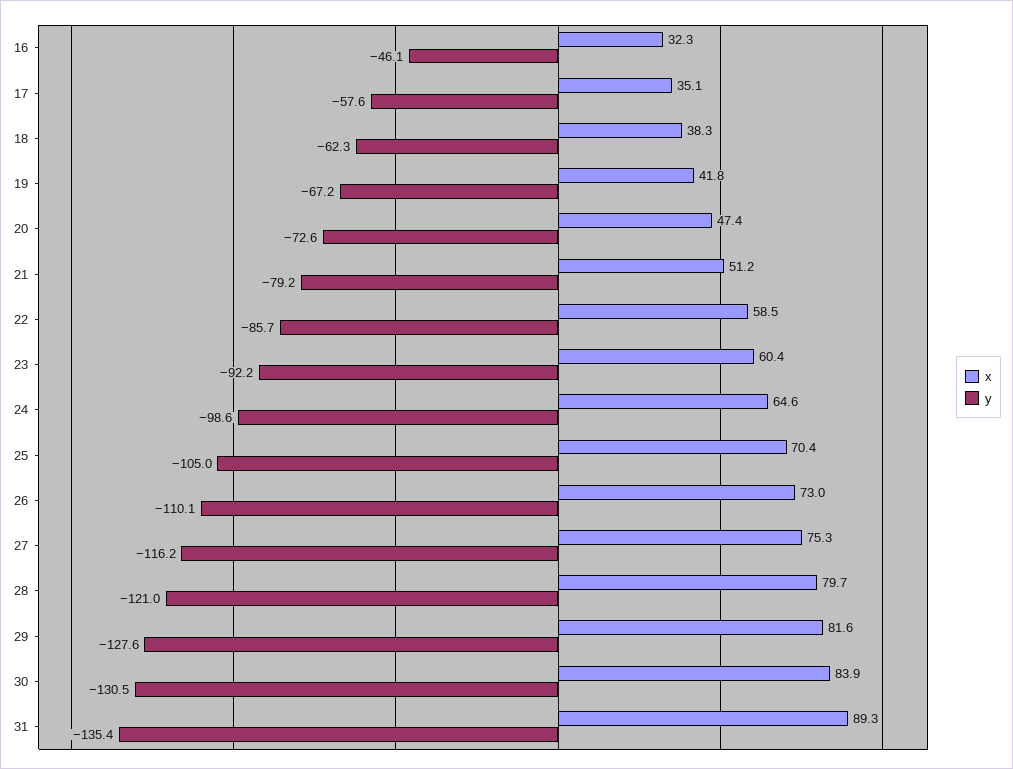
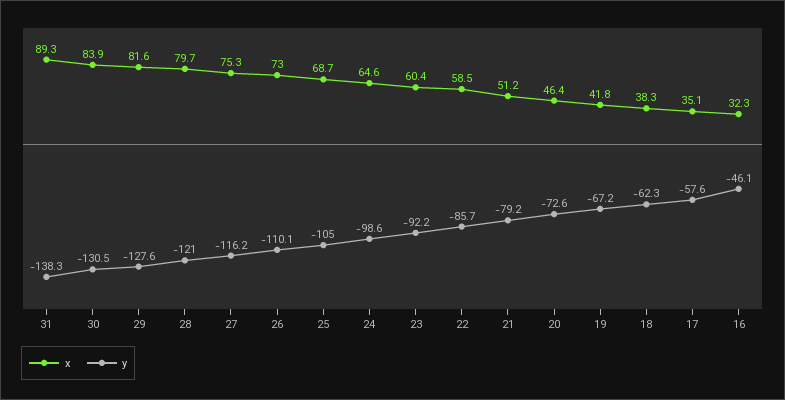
  {
    "x": {
      "16": 32.3,
      "17": 35.1,
      "18": 38.3,
      "19": 41.8,
-     "20": 47.4,
+     "20": 46.4,
      "21": 51.2,
      "22": 58.5,
      "23": 60.4,
      "24": 64.6,
-     "25": 70.4,
+     "25": 68.7,
      "26": 73,
      "27": 75.3,
      "28": 79.7,
      "29": 81.6,
      "30": 83.9,
      "31": 89.3
    },
    "y": {
      "16": -46.1,
      "17": -57.6,
      "18": -62.3,
      "19": -67.2,
      "20": -72.6,
      "21": -79.2,
      "22": -85.7,
      "23": -92.2,
      "24": -98.6,
      "25": -105,
      "26": -110.1,
      "27": -116.2,
      "28": -121,
      "29": -127.6,
      "30": -130.5,
-     "31": -135.4
+     "31": -138.3
    }
  }

